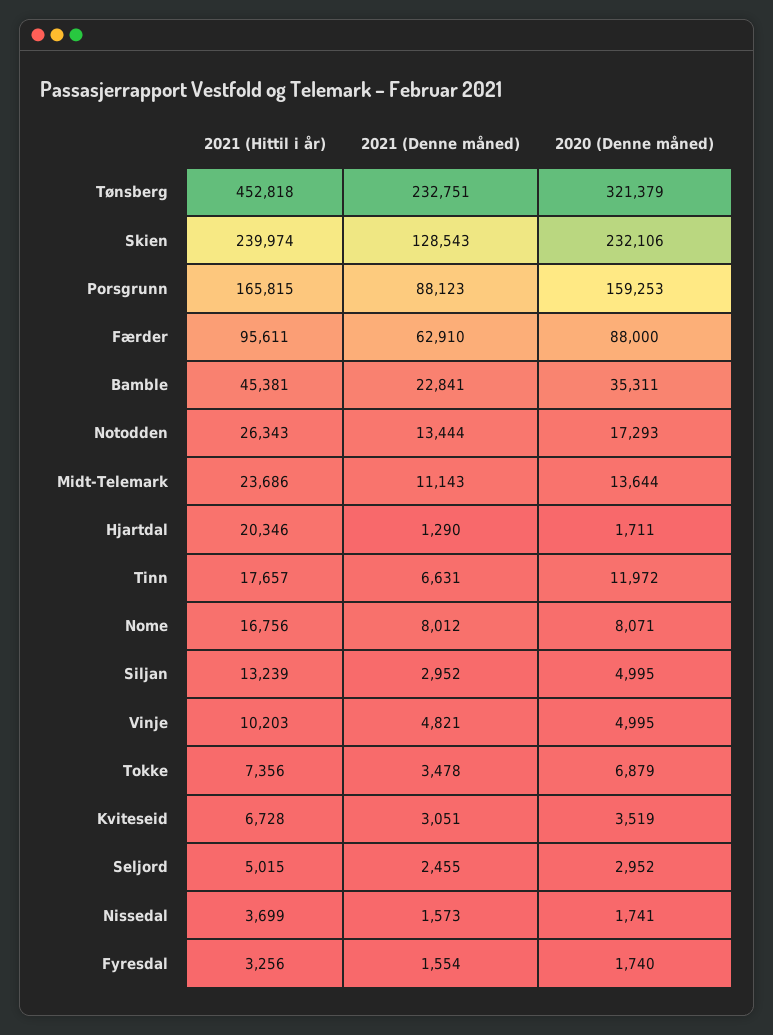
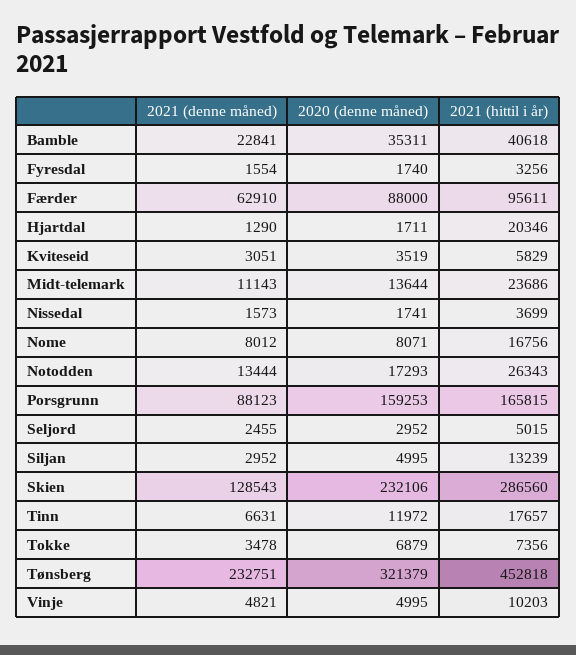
  {
    "2021 (Hittil i år)": {
      "Tønsberg": 452818,
-     "Skien": 239974,
+     "Skien": 286560,
      "Porsgrunn": 165815,
      "Færder": 95611,
-     "Bamble": 45381,
+     "Bamble": 40618,
      "Notodden": 26343,
      "Midt-Telemark": 23686,
      "Hjartdal": 20346,
      "Tinn": 17657,
      "Nome": 16756,
      "Siljan": 13239,
      "Vinje": 10203,
      "Tokke": 7356,
-     "Kviteseid": 6728,
+     "Kviteseid": 5829,
      "Seljord": 5015,
      "Nissedal": 3699,
      "Fyresdal": 3256
    },
    "2021 (Denne måned)": {
      "Tønsberg": 232751,
      "Skien": 128543,
      "Porsgrunn": 88123,
      "Færder": 62910,
      "Bamble": 22841,
      "Notodden": 13444,
      "Midt-Telemark": 11143,
      "Hjartdal": 1290,
      "Tinn": 6631,
      "Nome": 8012,
      "Siljan": 2952,
      "Vinje": 4821,
      "Tokke": 3478,
      "Kviteseid": 3051,
      "Seljord": 2455,
      "Nissedal": 1573,
      "Fyresdal": 1554
    },
    "2020 (Denne måned)": {
      "Tønsberg": 321379,
      "Skien": 232106,
      "Porsgrunn": 159253,
      "Færder": 88000,
      "Bamble": 35311,
      "Notodden": 17293,
      "Midt-Telemark": 13644,
      "Hjartdal": 1711,
      "Tinn": 11972,
      "Nome": 8071,
      "Siljan": 4995,
      "Vinje": 4995,
      "Tokke": 6879,
      "Kviteseid": 3519,
      "Seljord": 2952,
      "Nissedal": 1741,
      "Fyresdal": 1740
    }
  }

